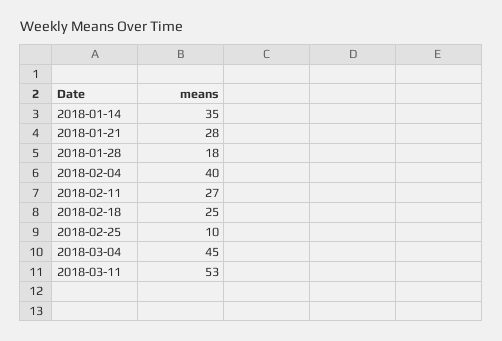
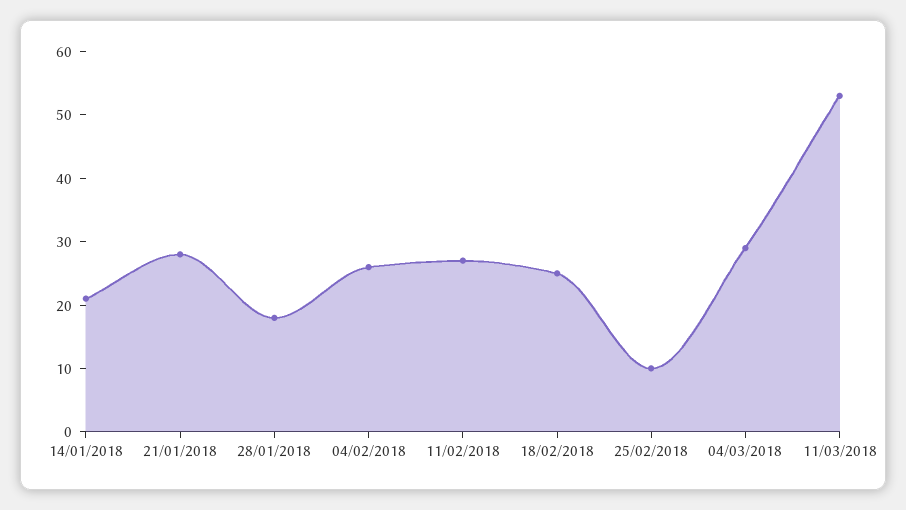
  {
-   "2018-01-14": 35,
+   "2018-01-14": 20,
    "2018-01-21": 28,
    "2018-01-28": 18,
-   "2018-02-04": 40,
+   "2018-02-04": 25,
    "2018-02-11": 27,
    "2018-02-18": 25,
    "2018-02-25": 10,
-   "2018-03-04": 45,
+   "2018-03-04": 30,
    "2018-03-11": 53
  }

